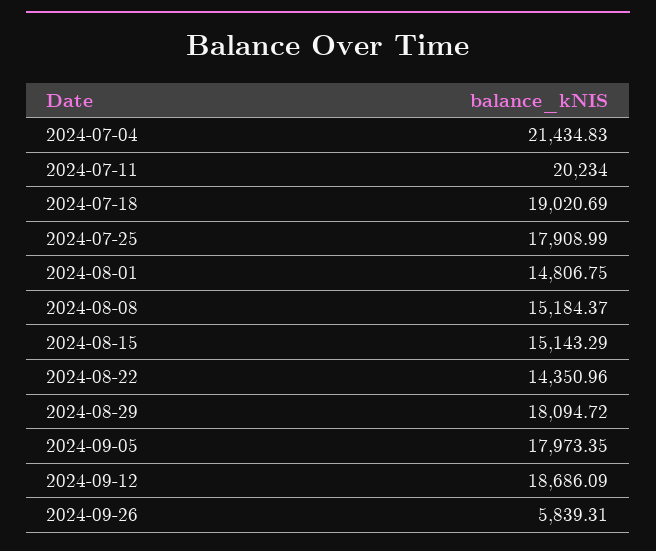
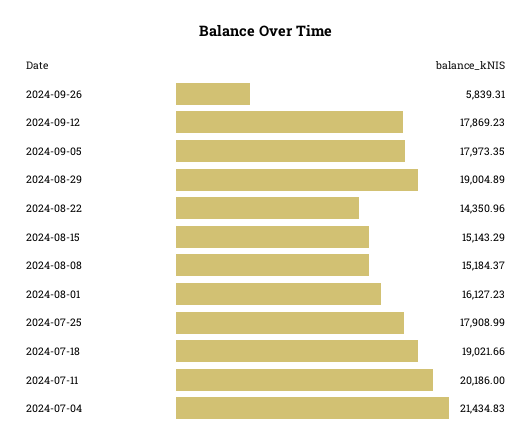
  {
    "2024-07-04": 21434.83,
-   "2024-07-11": 20234,
+   "2024-07-11": 20186,
-   "2024-07-18": 19020.69,
+   "2024-07-18": 19021.66,
    "2024-07-25": 17908.99,
-   "2024-08-01": 14806.75,
+   "2024-08-01": 16127.23,
    "2024-08-08": 15184.37,
    "2024-08-15": 15143.29,
    "2024-08-22": 14350.96,
-   "2024-08-29": 18094.72,
+   "2024-08-29": 19004.89,
    "2024-09-05": 17973.35,
-   "2024-09-12": 18686.09,
+   "2024-09-12": 17869.23,
    "2024-09-26": 5839.31
  }

